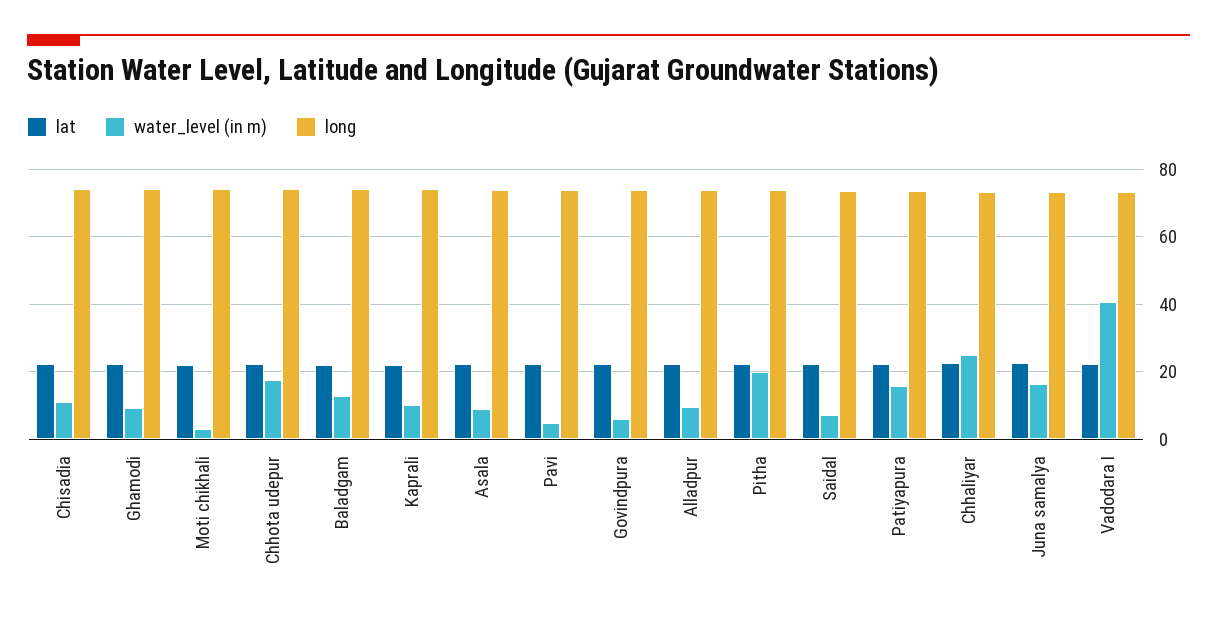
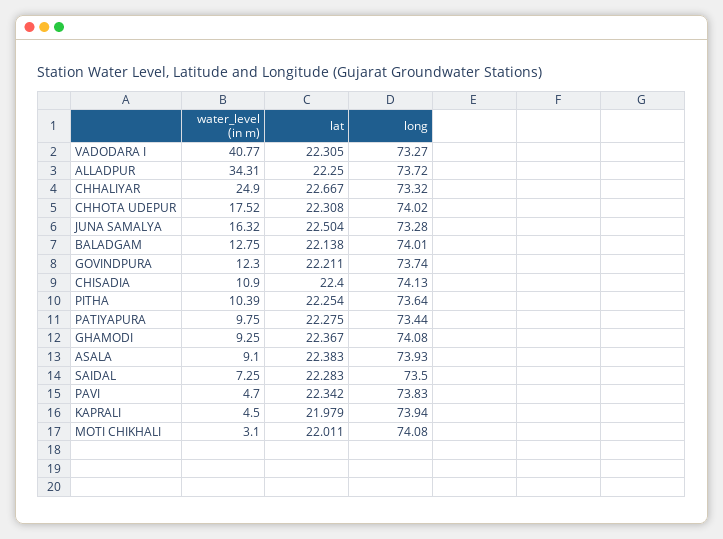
  {
    "lat": {
      "Chisadia": 22.4,
      "Ghamodi": 22.367,
      "Moti chikhali": 22.011,
      "Chhota udepur": 22.308,
      "Baladgam": 22.138,
      "Kaprali": 21.979,
      "Asala": 22.383,
      "Pavi": 22.342,
      "Govindpura": 22.211,
      "Alladpur": 22.25,
      "Pitha": 22.254,
      "Saidal": 22.283,
      "Patiyapura": 22.275,
      "Chhaliyar": 22.667,
      "Juna samalya": 22.504,
      "Vadodara I": 22.305
    },
    "water_level (in m)": {
      "Chisadia": 10.9,
      "Ghamodi": 9.25,
      "Moti chikhali": 3.1,
      "Chhota udepur": 17.52,
      "Baladgam": 12.75,
-     "Kaprali": 10,
+     "Kaprali": 4.5,
      "Asala": 9.1,
      "Pavi": 4.7,
-     "Govindpura": 6,
+     "Govindpura": 12.3,
-     "Alladpur": 10,
+     "Alladpur": 34.31,
-     "Pitha": 20,
+     "Pitha": 10.39,
      "Saidal": 7.25,
-     "Patiyapura": 16,
+     "Patiyapura": 9.75,
      "Chhaliyar": 24.9,
      "Juna samalya": 16.32,
      "Vadodara I": 40.77
    },
    "long": {
      "Chisadia": 74.13,
      "Ghamodi": 74.08,
      "Moti chikhali": 74.08,
      "Chhota udepur": 74.02,
      "Baladgam": 74.01,
      "Kaprali": 73.94,
      "Asala": 73.93,
      "Pavi": 73.83,
      "Govindpura": 73.74,
      "Alladpur": 73.72,
      "Pitha": 73.64,
      "Saidal": 73.5,
      "Patiyapura": 73.44,
      "Chhaliyar": 73.32,
      "Juna samalya": 73.28,
      "Vadodara I": 73.27
    }
  }

